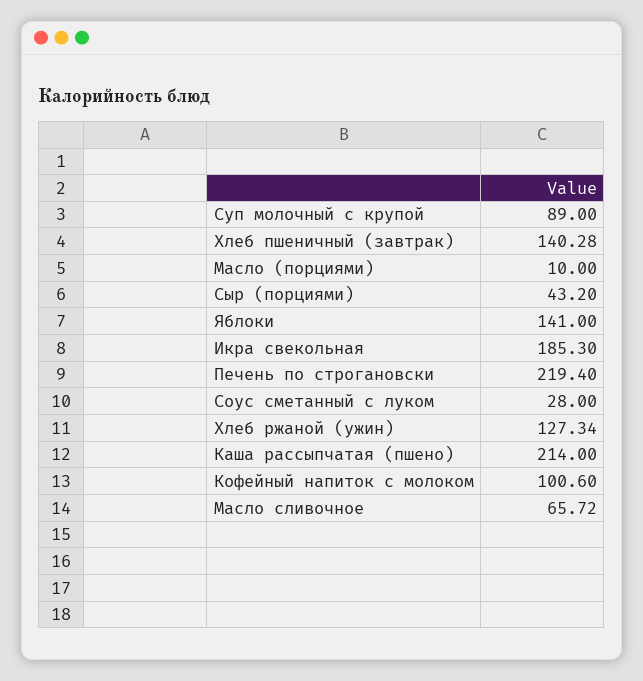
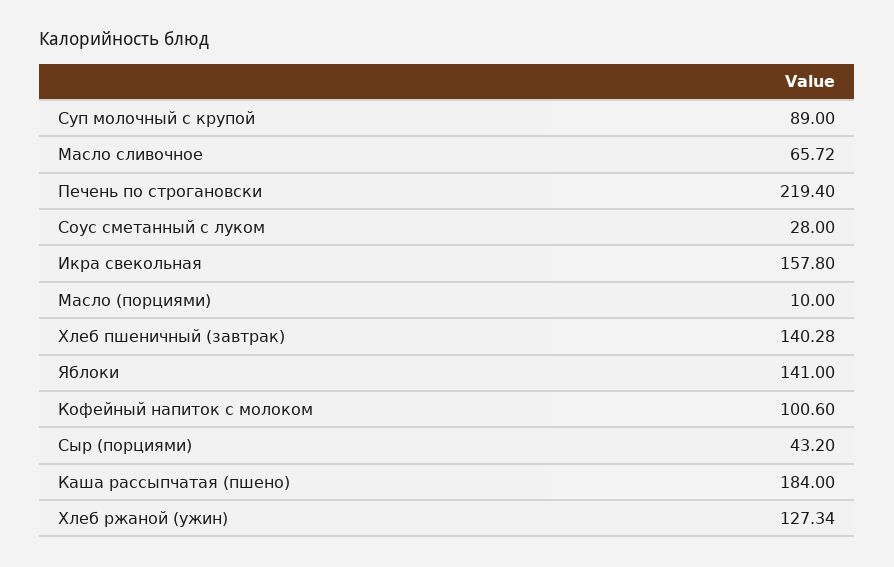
  {
    "Суп молочный с крупой": 89,
    "Хлеб пшеничный (завтрак)": 140.28,
    "Масло (порциями)": 10,
    "Сыр (порциями)": 43.2,
    "Яблоки": 141,
-   "Икра свекольная": 185.3,
+   "Икра свекольная": 157.8,
    "Печень по строгановски": 219.4,
    "Соус сметанный с луком": 28,
    "Хлеб ржаной (ужин)": 127.34,
-   "Каша рассыпчатая (пшено)": 214,
+   "Каша рассыпчатая (пшено)": 184,
    "Кофейный напиток с молоком": 100.6,
    "Масло сливочное": 65.72
  }

